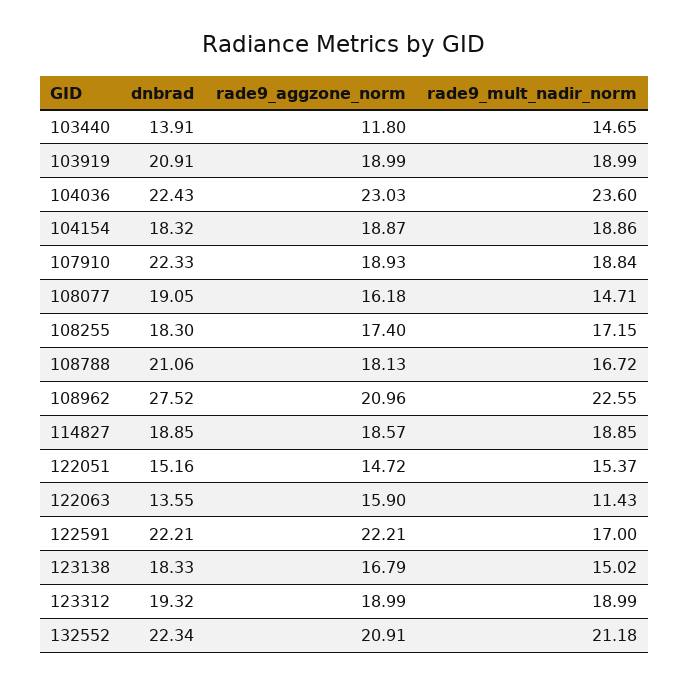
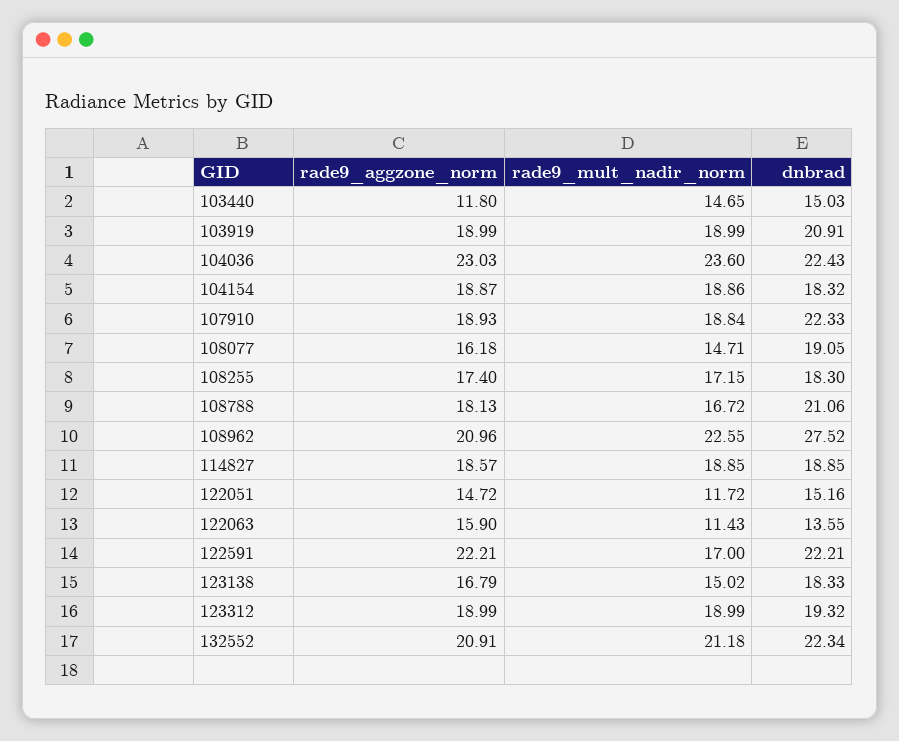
  {
    "dnbrad": {
-     "103440": 13.91,
+     "103440": 15.03,
      "103919": 20.91,
      "104036": 22.43,
      "104154": 18.32,
      "107910": 22.33,
      "108077": 19.05,
      "108255": 18.3,
      "108788": 21.06,
      "108962": 27.52,
      "114827": 18.85,
      "122051": 15.16,
      "122063": 13.55,
      "122591": 22.21,
      "123138": 18.33,
      "123312": 19.32,
      "132552": 22.34
    },
    "rade9_aggzone_norm": {
      "103440": 11.8,
      "103919": 18.99,
      "104036": 23.03,
      "104154": 18.87,
      "107910": 18.93,
      "108077": 16.18,
      "108255": 17.4,
      "108788": 18.13,
      "108962": 20.96,
      "114827": 18.57,
      "122051": 14.72,
      "122063": 15.9,
      "122591": 22.21,
      "123138": 16.79,
      "123312": 18.99,
      "132552": 20.91
    },
    "rade9_mult_nadir_norm": {
      "103440": 14.65,
      "103919": 18.99,
      "104036": 23.6,
      "104154": 18.86,
      "107910": 18.84,
      "108077": 14.71,
      "108255": 17.15,
      "108788": 16.72,
      "108962": 22.55,
      "114827": 18.85,
-     "122051": 15.37,
+     "122051": 11.72,
      "122063": 11.43,
      "122591": 17,
      "123138": 15.02,
      "123312": 18.99,
      "132552": 21.18
    }
  }

